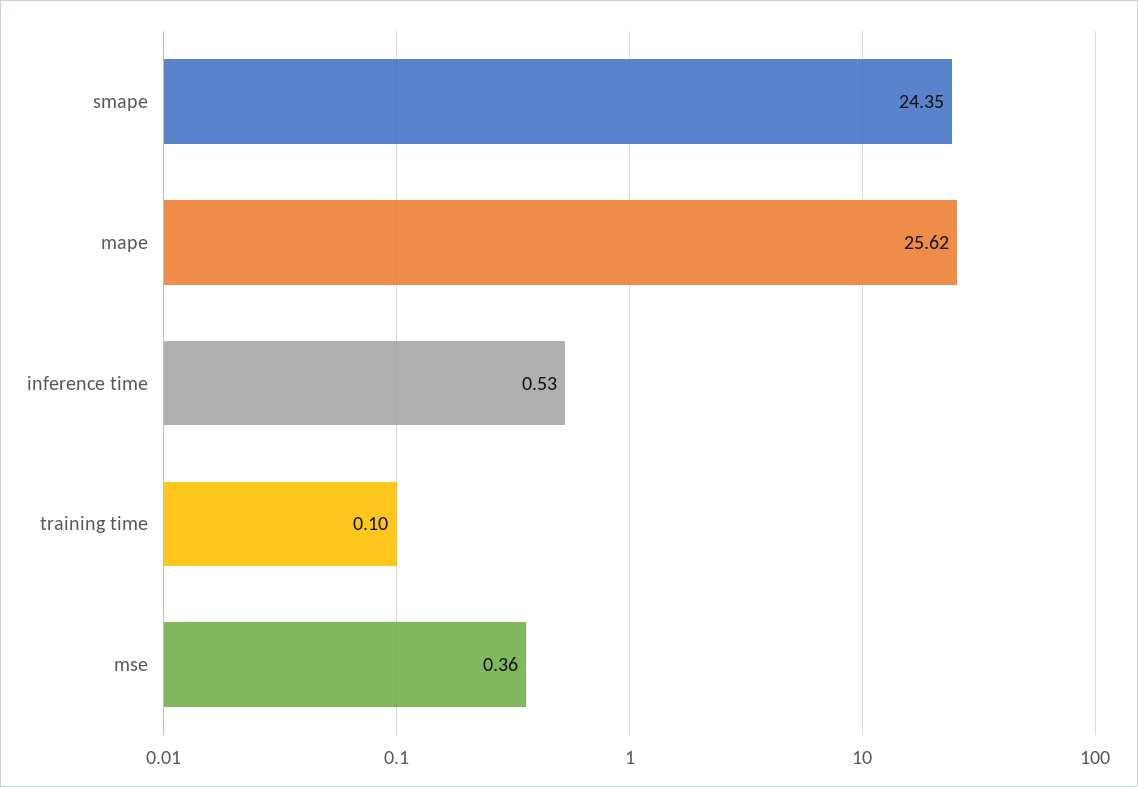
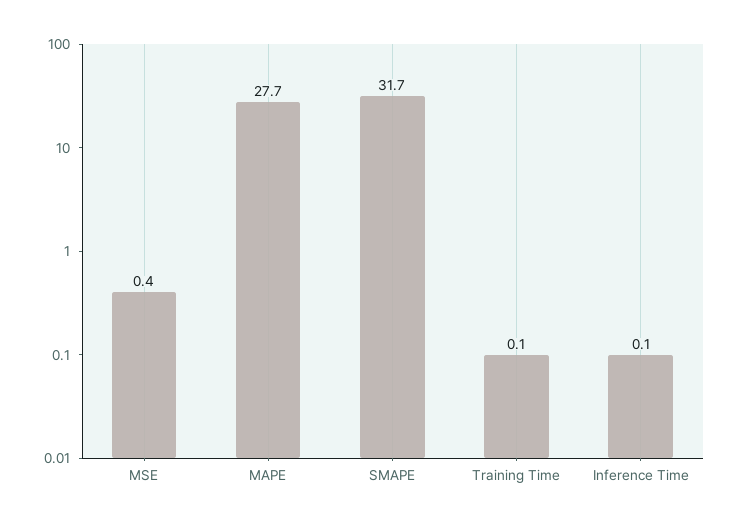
  {
-   "smape": 24.35,
+   "smape": 31.7,
-   "mape": 25.62,
+   "mape": 27.7,
-   "inference time": 0.53,
+   "inference time": 0.1,
    "training time": 0.1,
    "mse": 0.36
  }

